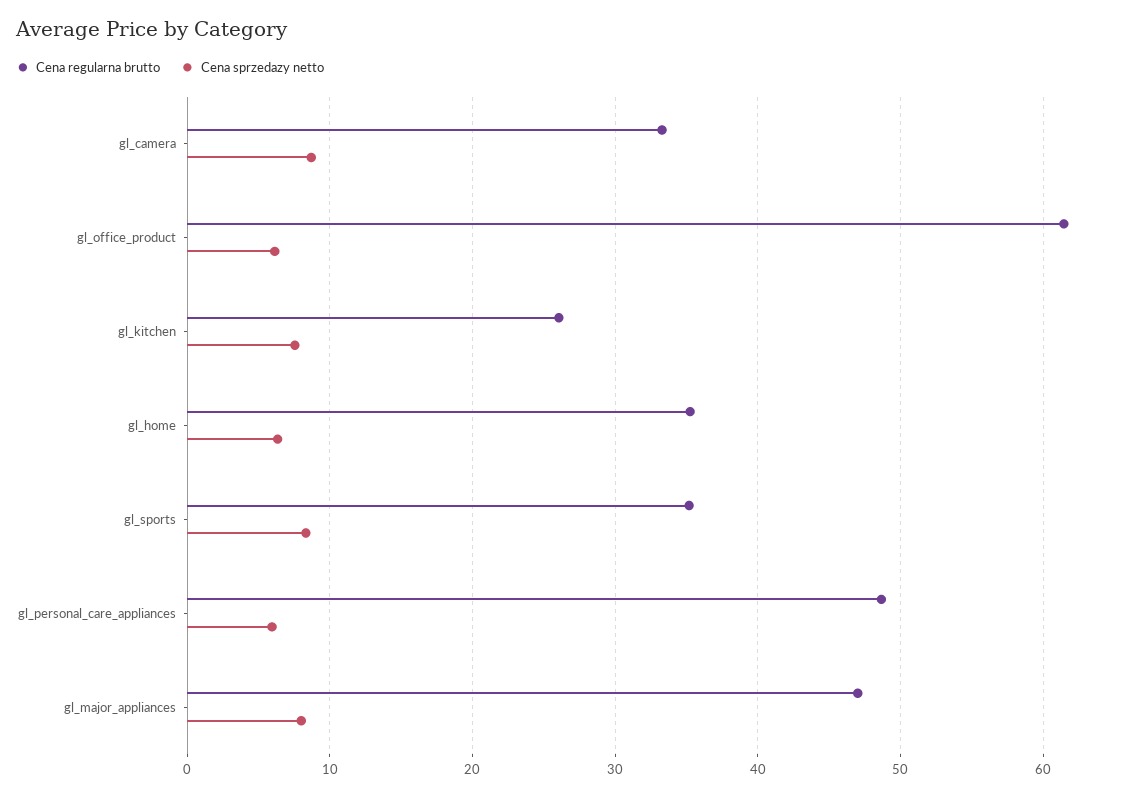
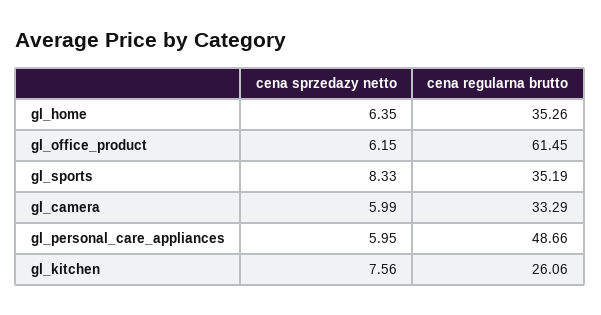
  {
    "Cena regularna brutto": {
      "gl_camera": 33.29,
      "gl_office_product": 61.45,
      "gl_kitchen": 26.06,
      "gl_home": 35.26,
      "gl_sports": 35.19,
-     "gl_personal_care_appliances": 48.66,
+     "gl_personal_care_appliances": 48.66
-     "gl_major_appliances": 47
    },
    "Cena sprzedazy netto": {
-     "gl_camera": 9,
+     "gl_camera": 5.99,
      "gl_office_product": 6.15,
      "gl_kitchen": 7.56,
      "gl_home": 6.35,
      "gl_sports": 8.33,
-     "gl_personal_care_appliances": 5.95,
+     "gl_personal_care_appliances": 5.95
-     "gl_major_appliances": 8
    }
  }

